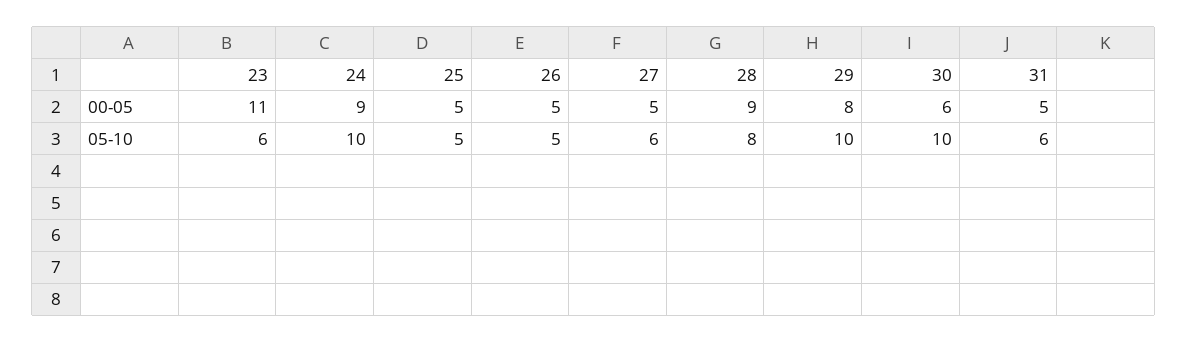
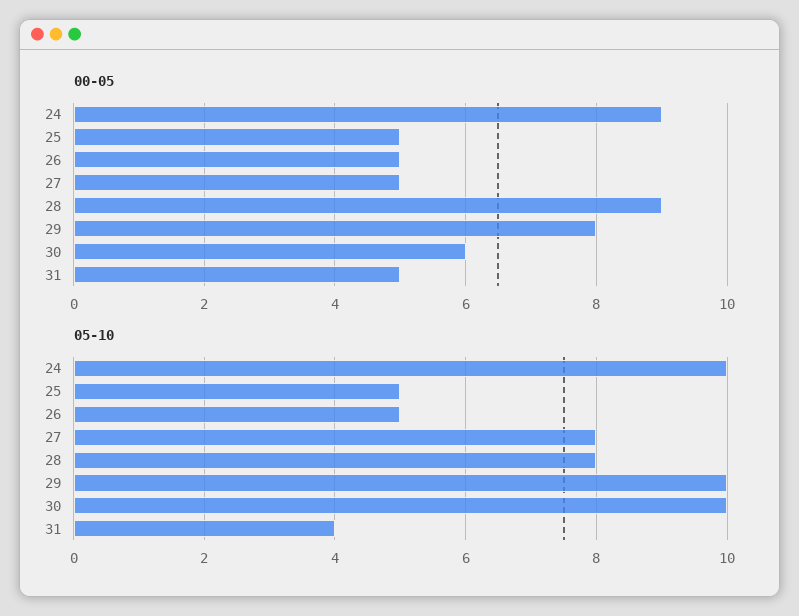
  {
    "00-05": {
-     "23": 11,
      "24": 9,
      "25": 5,
      "26": 5,
      "27": 5,
      "28": 9,
      "29": 8,
      "30": 6,
      "31": 5
    },
    "05-10": {
-     "23": 6,
      "24": 10,
      "25": 5,
      "26": 5,
-     "27": 6,
+     "27": 8,
      "28": 8,
      "29": 10,
      "30": 10,
-     "31": 6
+     "31": 4
    }
  }

